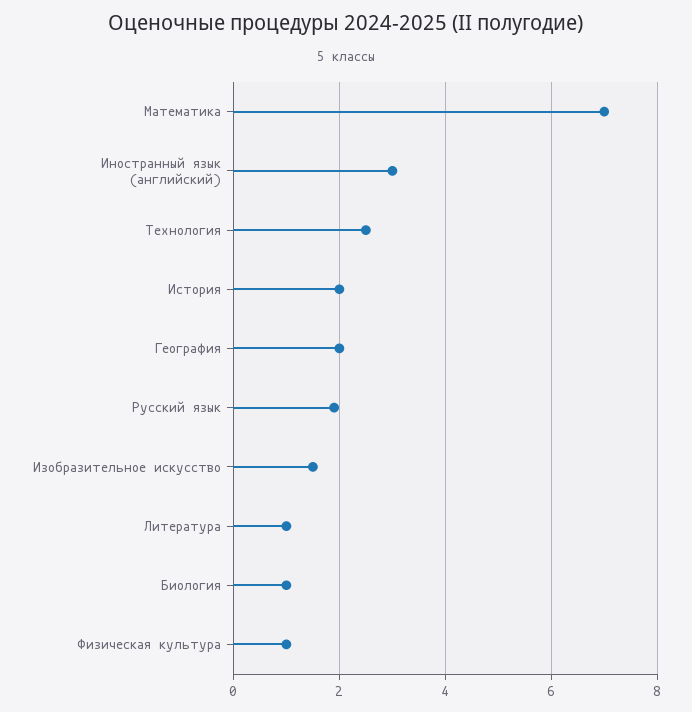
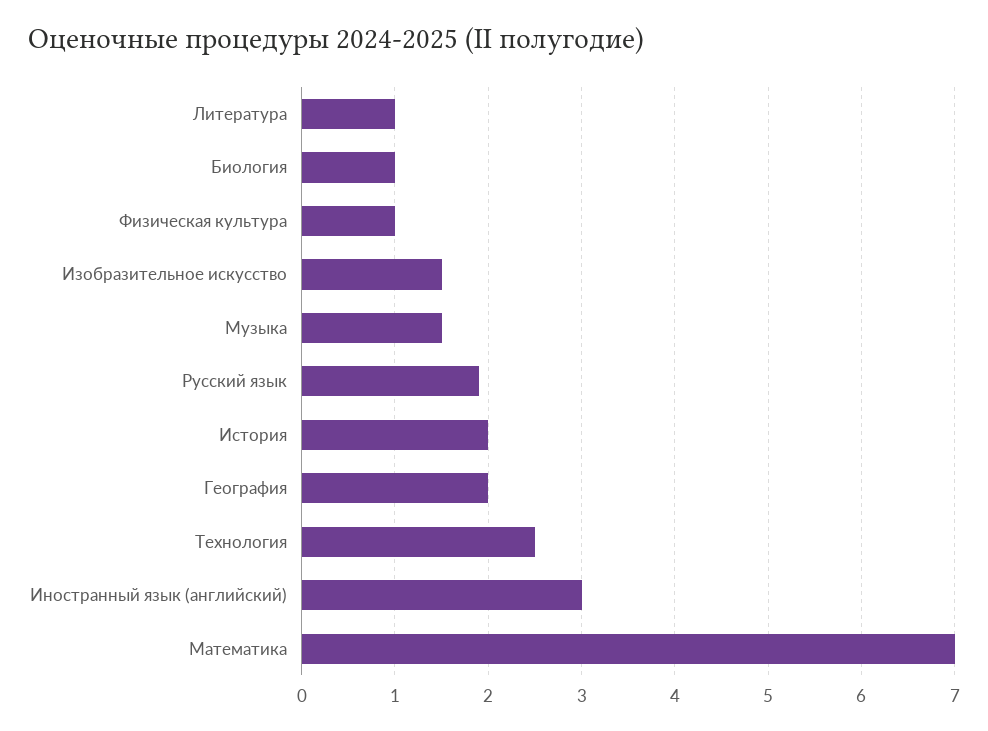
  {
    "Математика": 7,
    "Иностранный язык (английский)": 3,
    "Технология": 2.5,
    "История": 2,
    "География": 2,
    "Русский язык": 1.9,
    "Изобразительное искусство": 1.5,
    "Литература": 1,
    "Биология": 1,
-   "Физическая культура": 1
+   "Физическая культура": 1,
+   "Музыка": 1.5
  }

